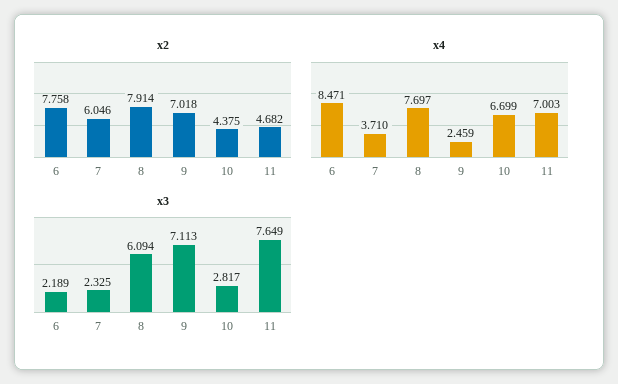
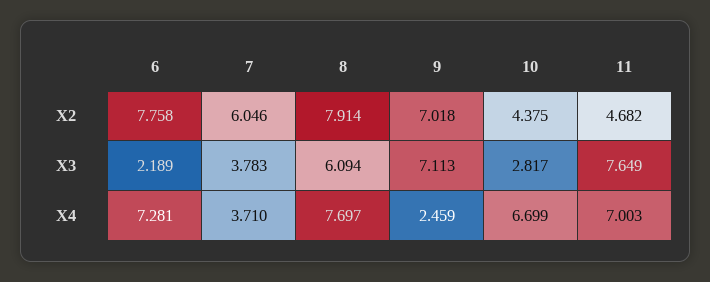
  {
    "x2": {
      "6": 7.758,
      "7": 6.046,
      "8": 7.914,
      "9": 7.018,
      "10": 4.375,
      "11": 4.682
    },
    "x4": {
-     "6": 8.471,
+     "6": 7.281,
      "7": 3.71,
      "8": 7.697,
      "9": 2.459,
      "10": 6.699,
      "11": 7.003
    },
    "x3": {
      "6": 2.189,
-     "7": 2.325,
+     "7": 3.783,
      "8": 6.094,
      "9": 7.113,
      "10": 2.817,
      "11": 7.649
    }
  }

